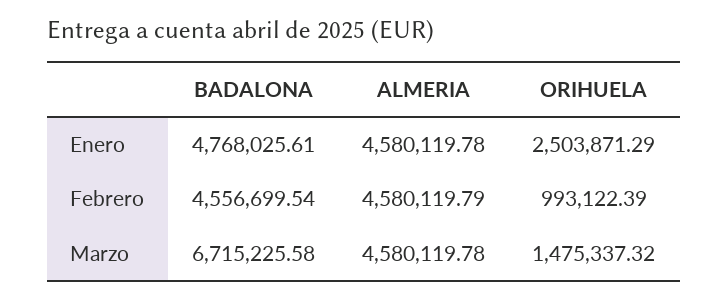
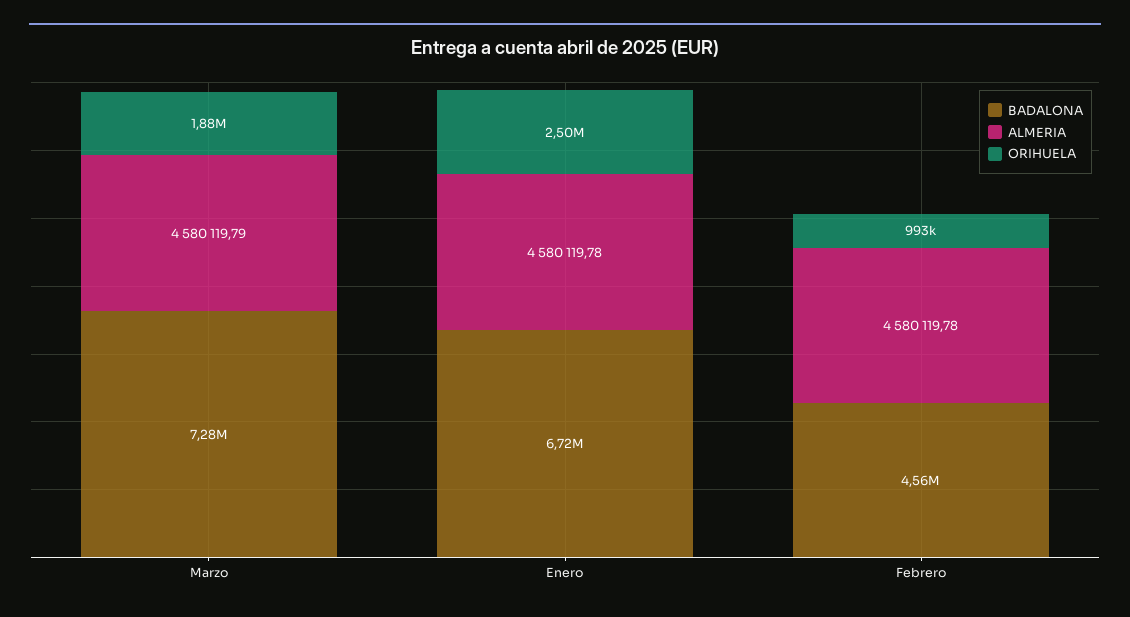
  {
    "BADALONA": {
-     "Enero": 4768025.61,
+     "Enero": 6720000,
      "Febrero": 4556699.54,
-     "Marzo": 6715225.58
+     "Marzo": 7280000
    },
    "ALMERIA": {
      "Enero": 4580119.78,
-     "Febrero": 4580119.79,
+     "Febrero": 4580119.78,
-     "Marzo": 4580119.78
+     "Marzo": 4580119.79
    },
    "ORIHUELA": {
      "Enero": 2503871.29,
      "Febrero": 993122.39,
-     "Marzo": 1475337.32
+     "Marzo": 1880000
    }
  }

